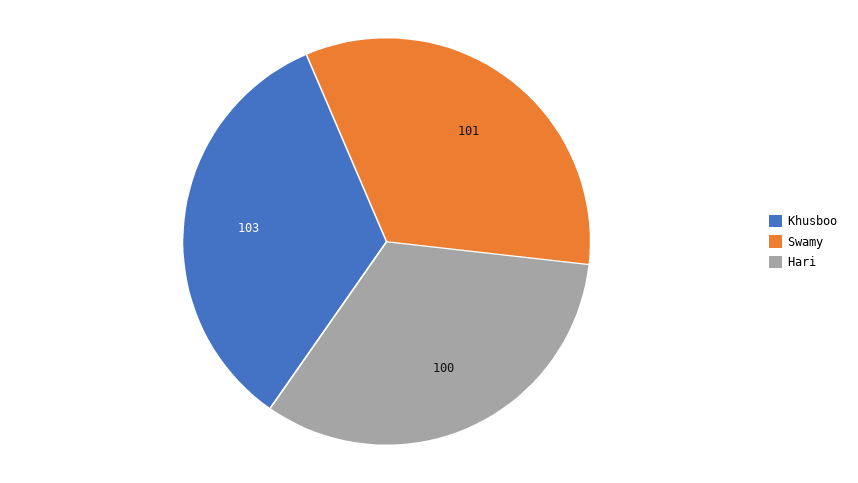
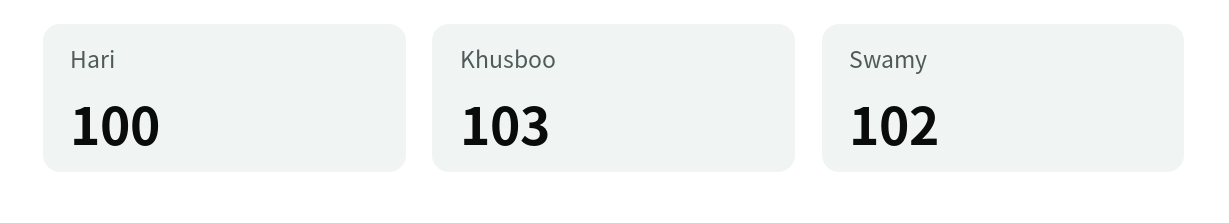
  {
    "Khusboo": 103,
-   "Swamy": 101,
+   "Swamy": 102,
    "Hari": 100
  }

